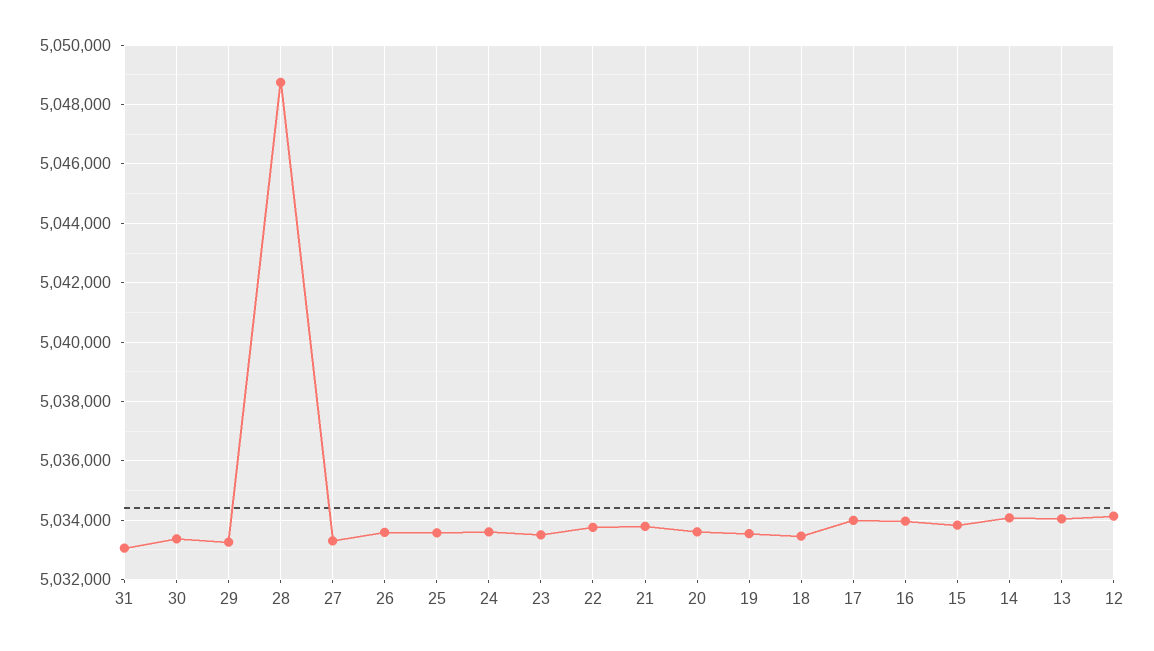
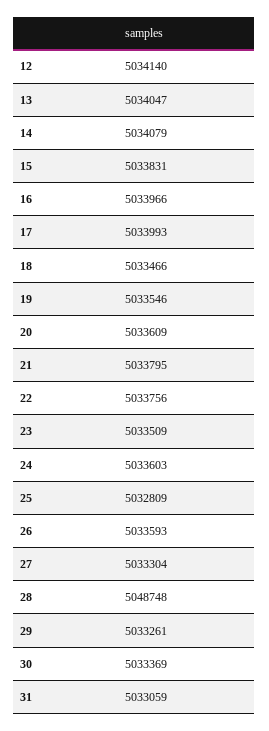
  {
    "31": 5033059,
    "30": 5033369,
    "29": 5033261,
    "28": 5048748,
    "27": 5033304,
    "26": 5033593,
-   "25": 5033500,
+   "25": 5032809,
    "24": 5033603,
    "23": 5033509,
    "22": 5033756,
    "21": 5033795,
    "20": 5033609,
    "19": 5033546,
    "18": 5033466,
    "17": 5033993,
    "16": 5033966,
    "15": 5033831,
    "14": 5034079,
    "13": 5034047,
    "12": 5034140
  }

